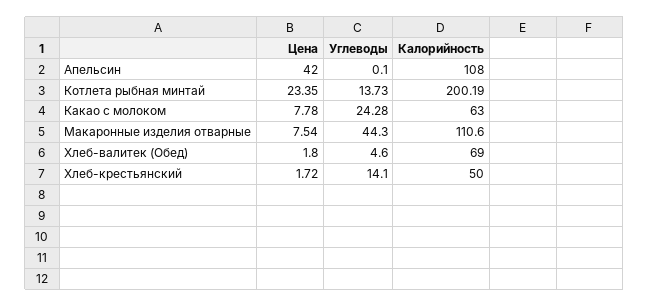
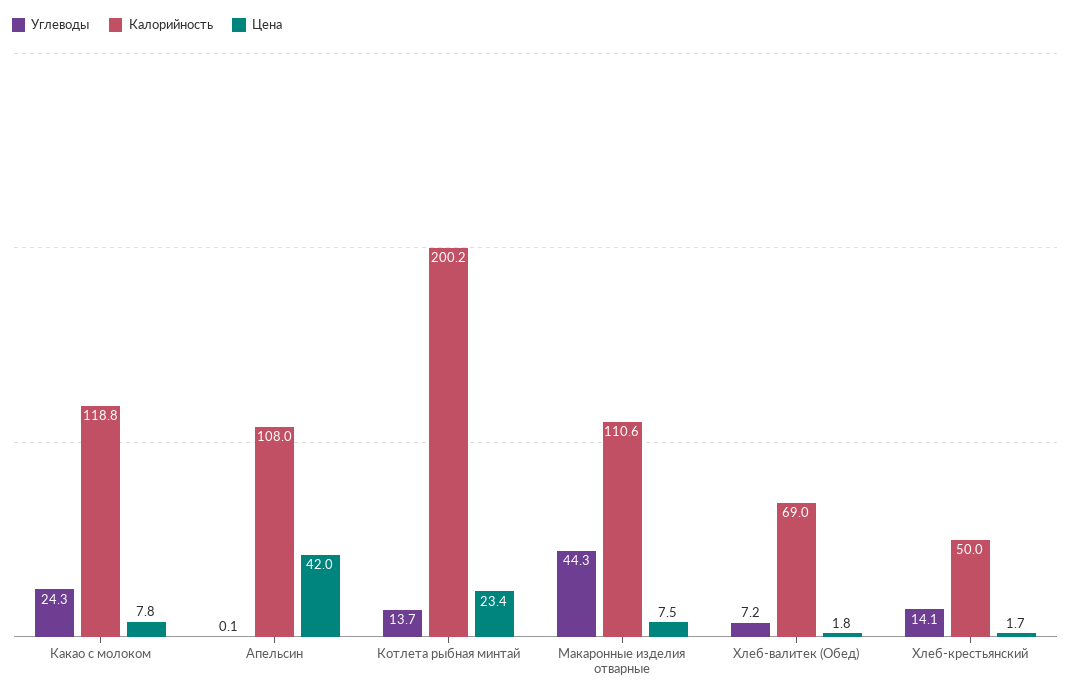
  {
    "Цена": {
      "Апельсин": 42,
      "Котлета рыбная минтай": 23.35,
      "Какао с молоком": 7.78,
      "Макаронные изделия отварные": 7.54,
      "Хлеб-валитек (Обед)": 1.8,
      "Хлеб-крестьянский": 1.72
    },
    "Углеводы": {
      "Апельсин": 0.1,
      "Котлета рыбная минтай": 13.73,
      "Какао с молоком": 24.28,
      "Макаронные изделия отварные": 44.3,
-     "Хлеб-валитек (Обед)": 4.6,
+     "Хлеб-валитек (Обед)": 7.2,
      "Хлеб-крестьянский": 14.1
    },
    "Калорийность": {
      "Апельсин": 108,
      "Котлета рыбная минтай": 200.19,
-     "Какао с молоком": 63,
+     "Какао с молоком": 118.8,
      "Макаронные изделия отварные": 110.6,
      "Хлеб-валитек (Обед)": 69,
      "Хлеб-крестьянский": 50
    }
  }

